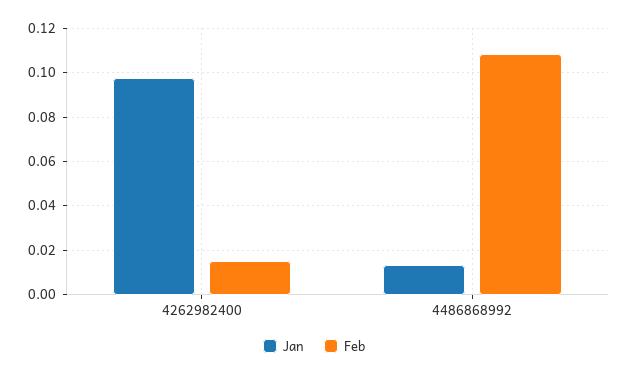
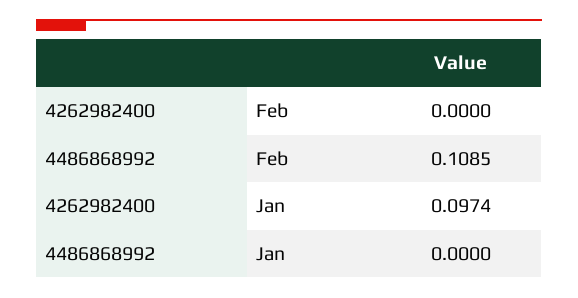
  {
    "Jan": {
      "4262982400": 0.0974,
-     "4486868992": 0.015
+     "4486868992": 0
    },
    "Feb": {
-     "4262982400": 0.015,
+     "4262982400": 0,
      "4486868992": 0.1085
    }
  }

